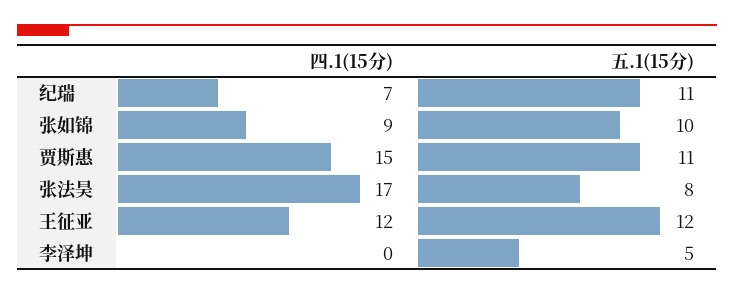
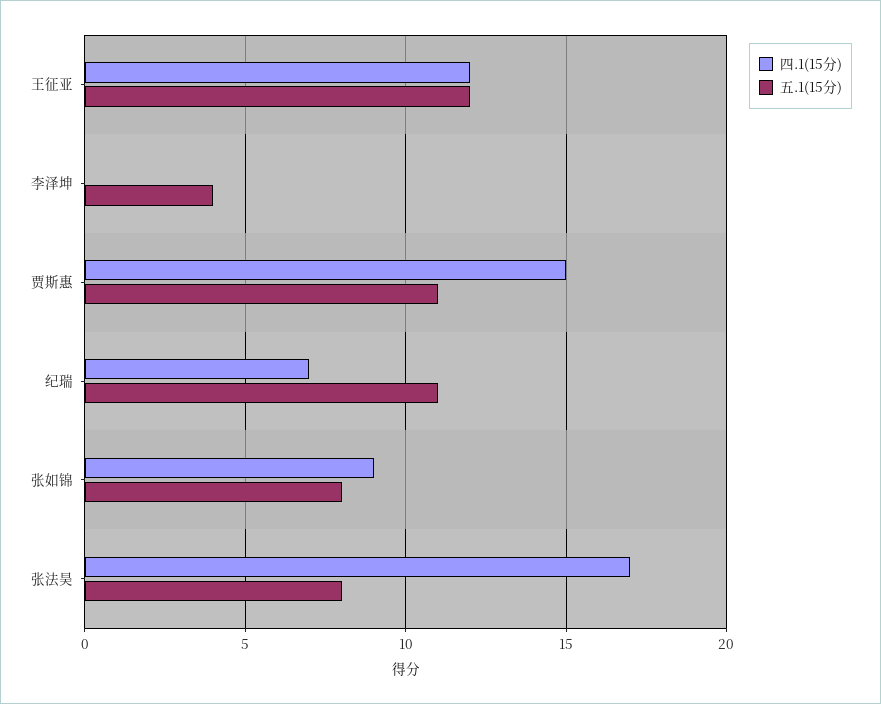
  {
    "四.1(15分)": {
      "纪瑞": 7,
      "张如锦": 9,
      "贾斯惠": 15,
      "张法昊": 17,
      "王征亚": 12,
      "李泽坤": 0
    },
    "五.1(15分)": {
      "纪瑞": 11,
-     "张如锦": 10,
+     "张如锦": 8,
      "贾斯惠": 11,
      "张法昊": 8,
      "王征亚": 12,
-     "李泽坤": 5
+     "李泽坤": 4
    }
  }

